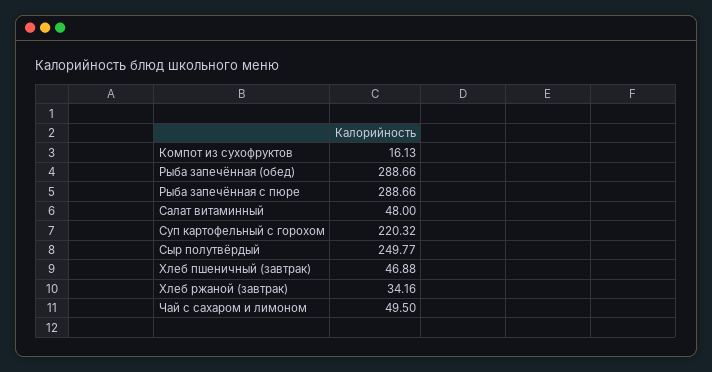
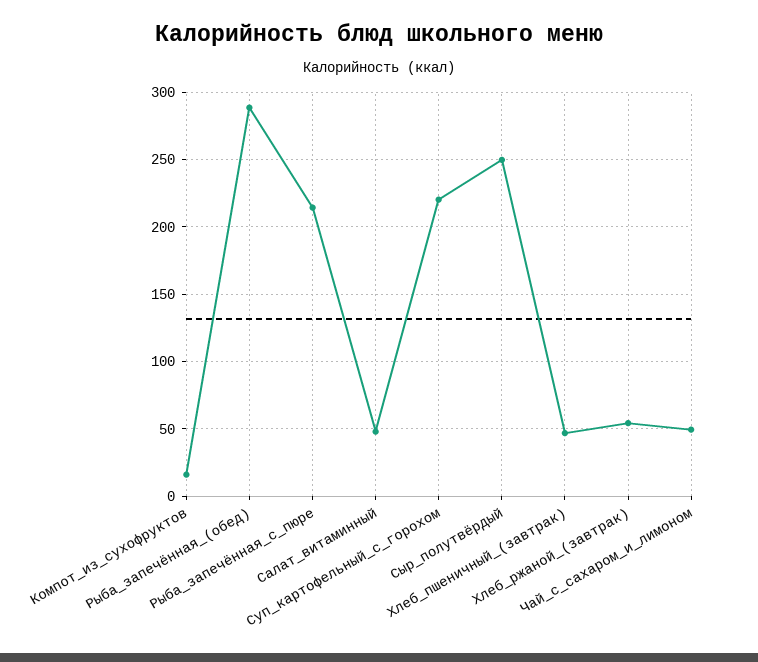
  {
    "Компот из сухофруктов": 16.13,
    "Рыба запечённая (обед)": 288.66,
-   "Рыба запечённая с пюре": 288.66,
+   "Рыба запечённая с пюре": 215,
    "Салат витаминный": 48,
    "Суп картофельный с горохом": 220.32,
    "Сыр полутвёрдый": 249.77,
    "Хлеб пшеничный (завтрак)": 46.88,
-   "Хлеб ржаной (завтрак)": 34.16,
+   "Хлеб ржаной (завтрак)": 55,
    "Чай с сахаром и лимоном": 49.5
  }

